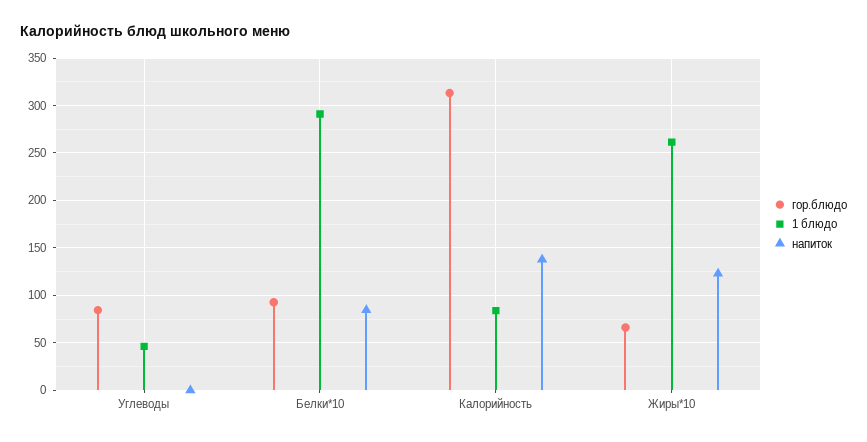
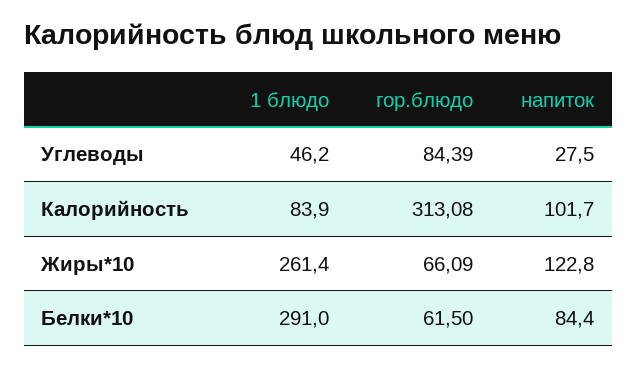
  {
    "гор.блюдо": {
      "Углеводы": 84.39,
-     "Белки*10": 90,
+     "Белки*10": 61.5,
      "Калорийность": 313.08,
      "Жиры*10": 66.09
    },
    "1 блюдо": {
      "Углеводы": 46.2,
      "Белки*10": 291,
      "Калорийность": 83.9,
      "Жиры*10": 261.4
    },
    "напиток": {
-     "Углеводы": 0,
+     "Углеводы": 27.5,
      "Белки*10": 84.4,
-     "Калорийность": 140,
+     "Калорийность": 101.7,
      "Жиры*10": 122.8
    }
  }

